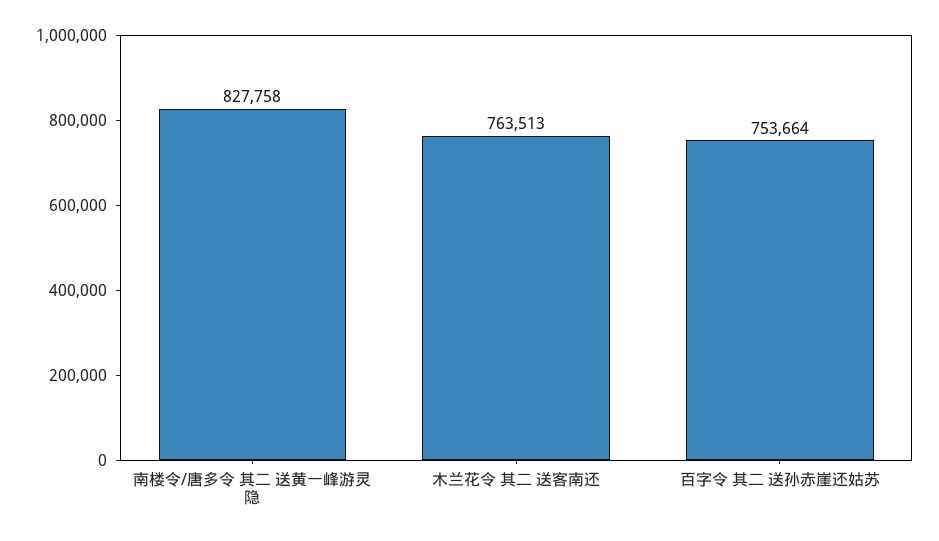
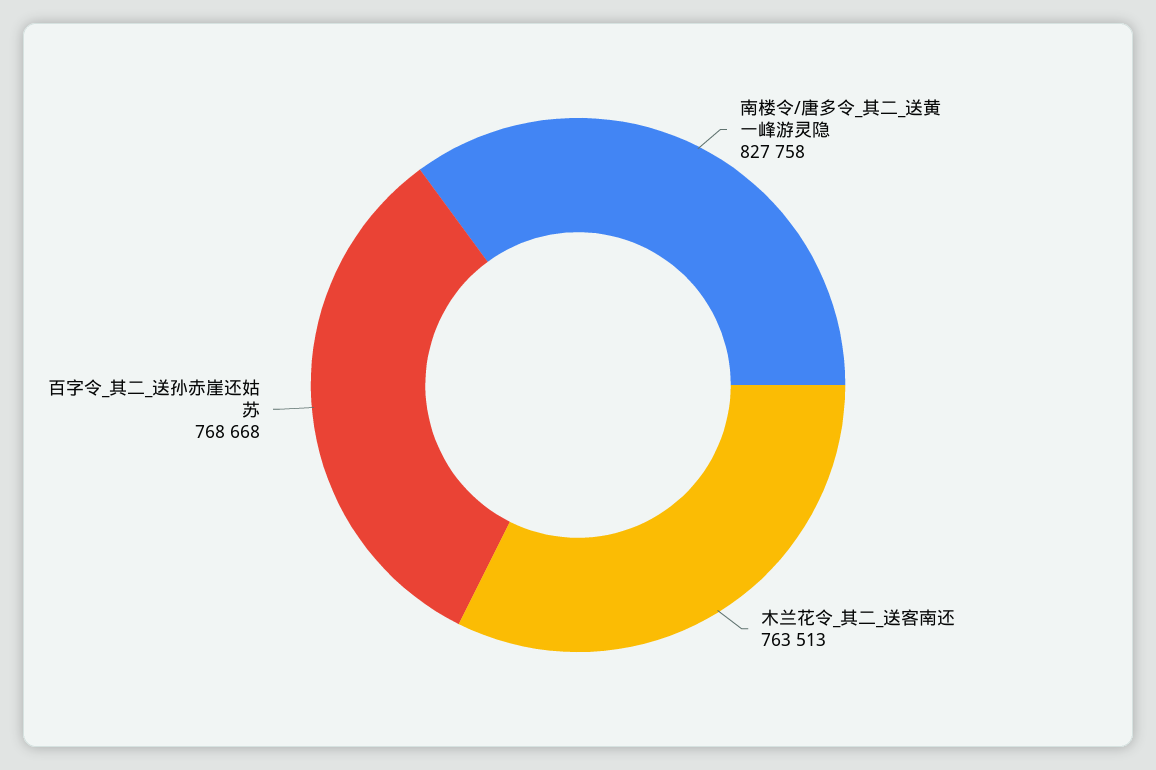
  {
    "南楼令/唐多令 其二 送黄一峰游灵隐": 827758,
    "木兰花令 其二 送客南还": 763513,
-   "百字令 其二 送孙赤崖还姑苏": 753664
+   "百字令 其二 送孙赤崖还姑苏": 768668
  }

